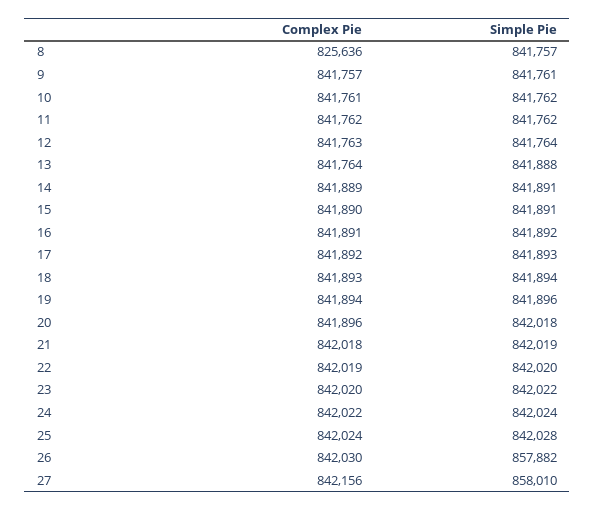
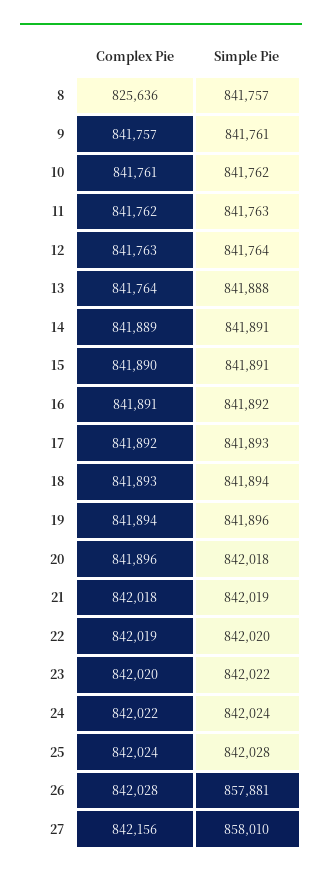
  {
    "Complex Pie": {
      "8": 825636,
      "9": 841757,
      "10": 841761,
      "11": 841762,
      "12": 841763,
      "13": 841764,
      "14": 841889,
      "15": 841890,
      "16": 841891,
      "17": 841892,
      "18": 841893,
      "19": 841894,
      "20": 841896,
      "21": 842018,
      "22": 842019,
      "23": 842020,
      "24": 842022,
      "25": 842024,
-     "26": 842030,
+     "26": 842028,
      "27": 842156
    },
    "Simple Pie": {
      "8": 841757,
      "9": 841761,
      "10": 841762,
-     "11": 841762,
+     "11": 841763,
      "12": 841764,
      "13": 841888,
      "14": 841891,
      "15": 841891,
      "16": 841892,
      "17": 841893,
      "18": 841894,
      "19": 841896,
      "20": 842018,
      "21": 842019,
      "22": 842020,
      "23": 842022,
      "24": 842024,
      "25": 842028,
-     "26": 857882,
+     "26": 857881,
      "27": 858010
    }
  }

